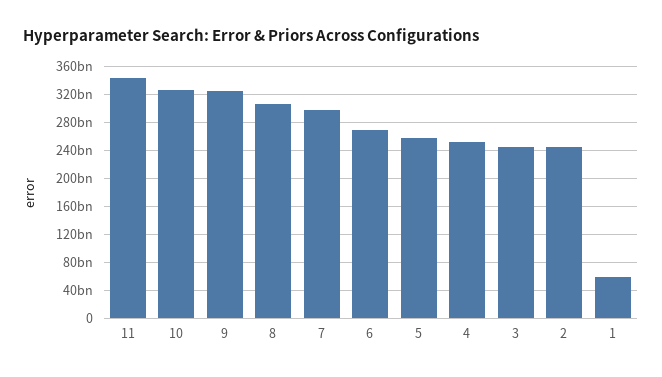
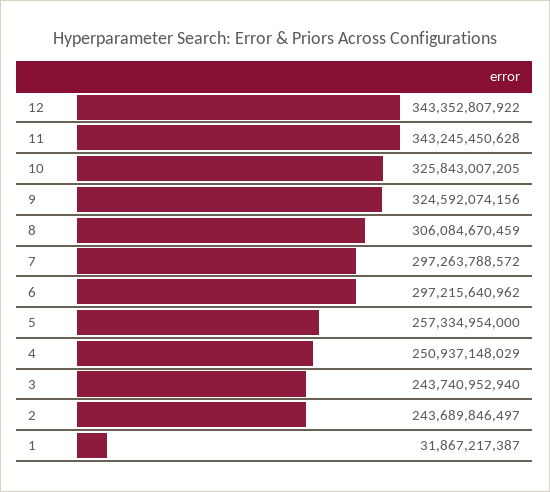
  {
    "11": 343245450628,
    "10": 325843007205,
    "9": 324592074156,
    "8": 306084670459,
    "7": 297263788572,
-   "6": 270000000000,
+   "6": 297215640962,
    "5": 257334954000,
    "4": 250937148029,
    "3": 243740952940,
    "2": 243689846497,
-   "1": 60000000000
+   "1": 31867217387,
+   "12": 343352807922
  }

